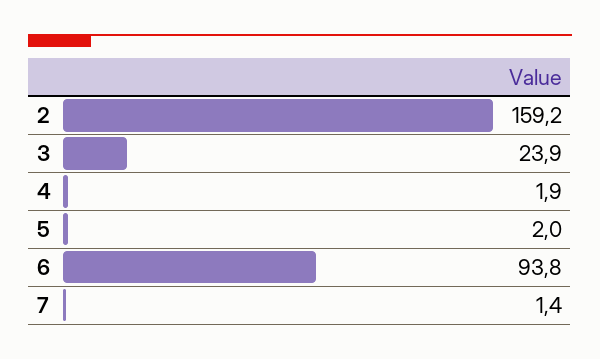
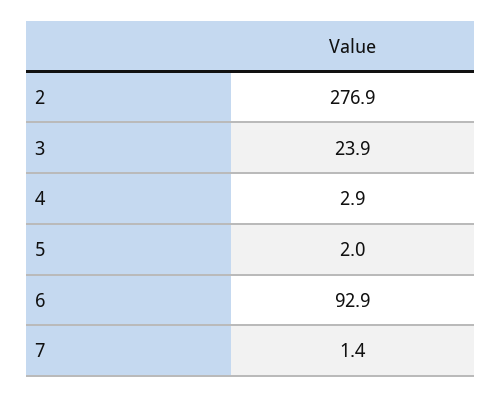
  {
-   "2": 159.2,
+   "2": 276.9,
    "3": 23.9,
-   "4": 1.9,
+   "4": 2.9,
    "5": 2,
-   "6": 93.8,
+   "6": 92.9,
    "7": 1.4
  }

